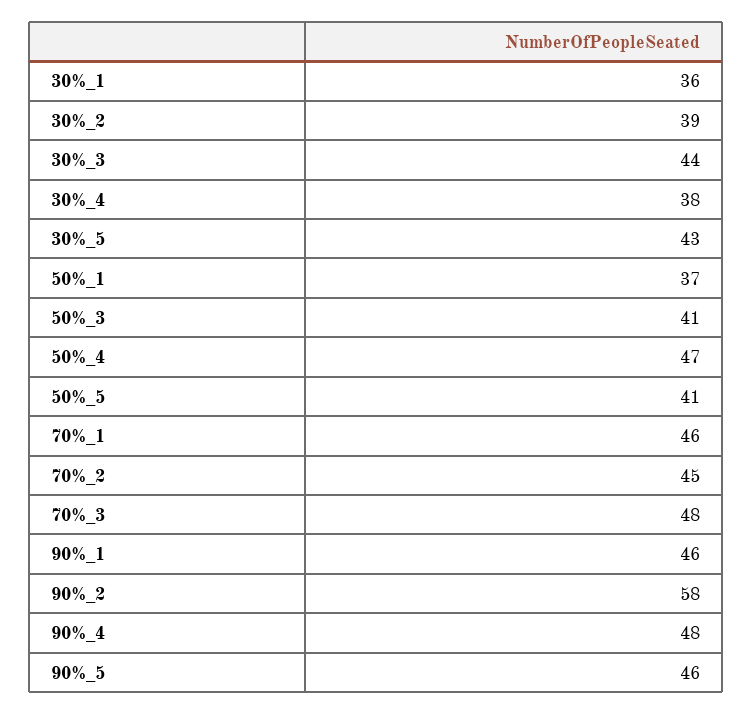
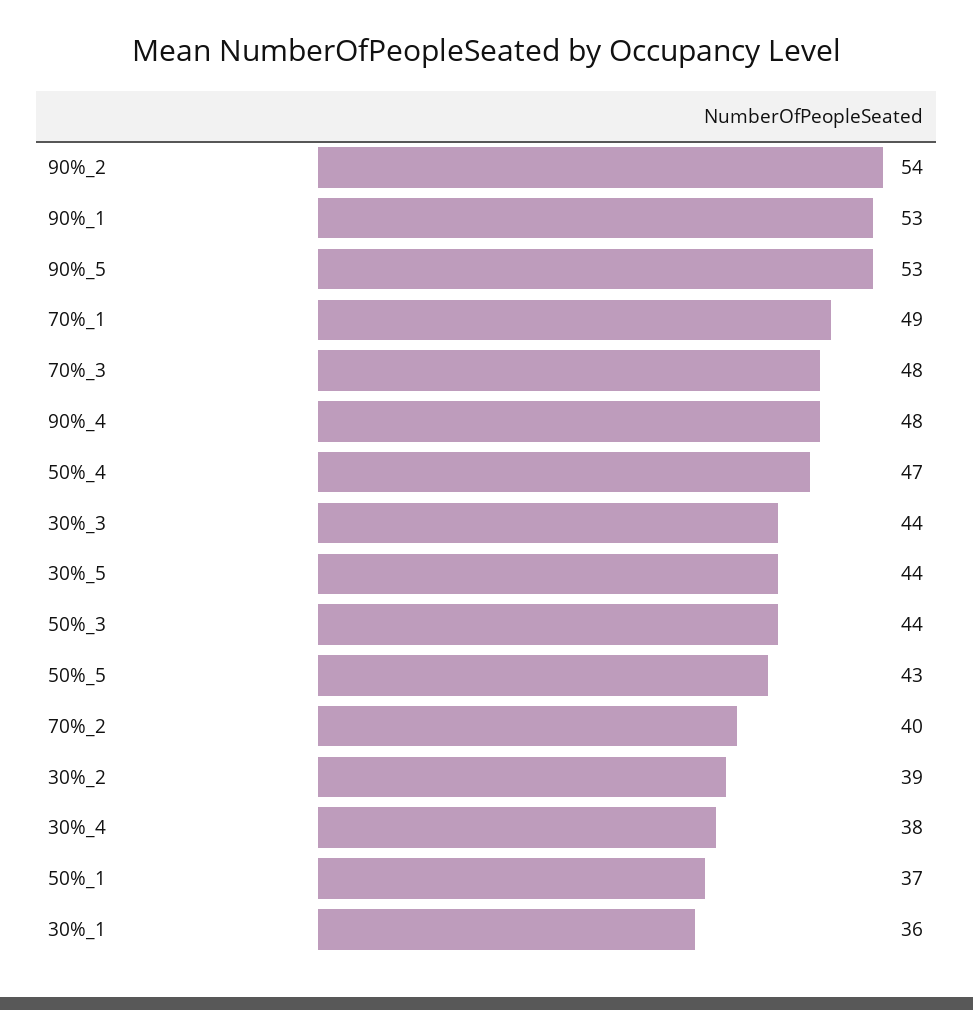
  {
    "30%_1": 36,
    "30%_2": 39,
    "30%_3": 44,
    "30%_4": 38,
-   "30%_5": 43,
+   "30%_5": 44,
    "50%_1": 37,
-   "50%_3": 41,
+   "50%_3": 44,
    "50%_4": 47,
-   "50%_5": 41,
+   "50%_5": 43,
-   "70%_1": 46,
+   "70%_1": 49,
-   "70%_2": 45,
+   "70%_2": 40,
    "70%_3": 48,
-   "90%_1": 46,
+   "90%_1": 53,
-   "90%_2": 58,
+   "90%_2": 54,
    "90%_4": 48,
-   "90%_5": 46
+   "90%_5": 53
  }

